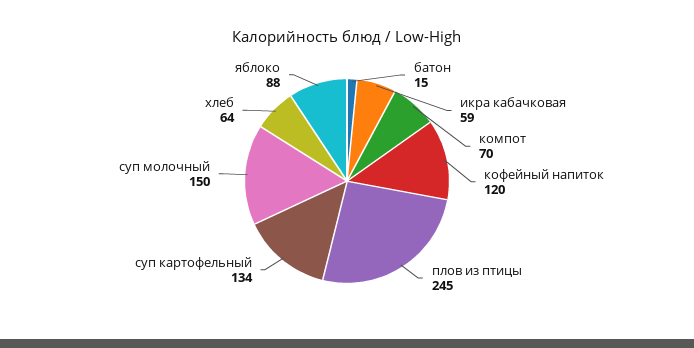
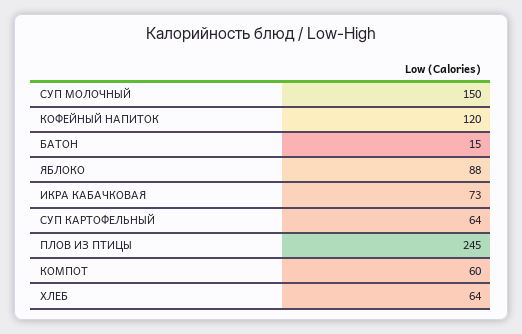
  {
    "батон": 15,
-   "икра кабачковая": 59,
+   "икра кабачковая": 73,
-   "компот": 70,
+   "компот": 60,
    "кофейный напиток": 120,
    "плов из птицы": 245,
-   "суп картофельный": 134,
+   "суп картофельный": 64,
    "суп молочный": 150,
    "хлеб": 64,
    "яблоко": 88
  }

